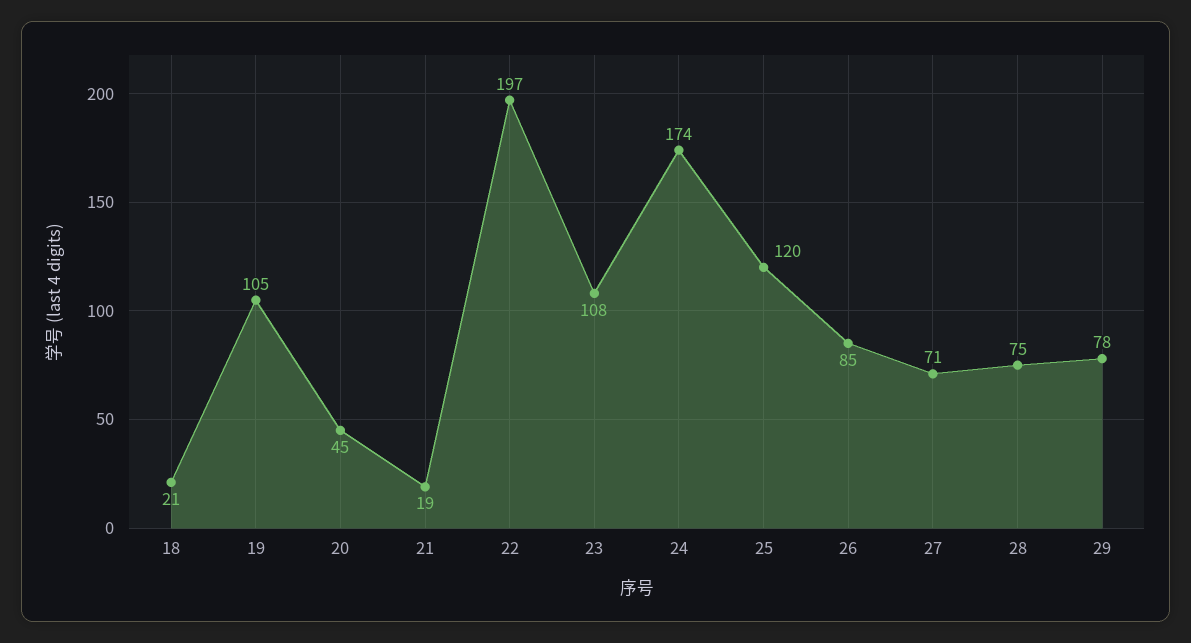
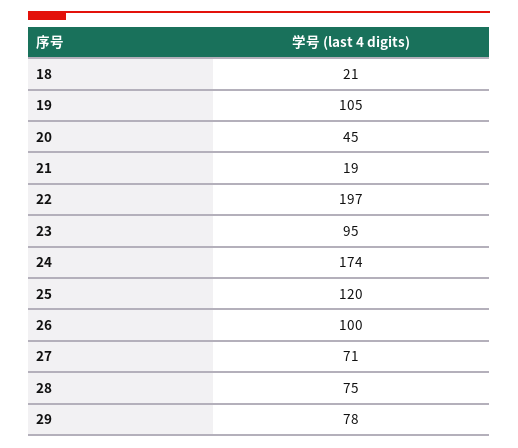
  {
    "18": 21,
    "19": 105,
    "20": 45,
    "21": 19,
    "22": 197,
-   "23": 108,
+   "23": 95,
    "24": 174,
    "25": 120,
-   "26": 85,
+   "26": 100,
    "27": 71,
    "28": 75,
    "29": 78
  }

